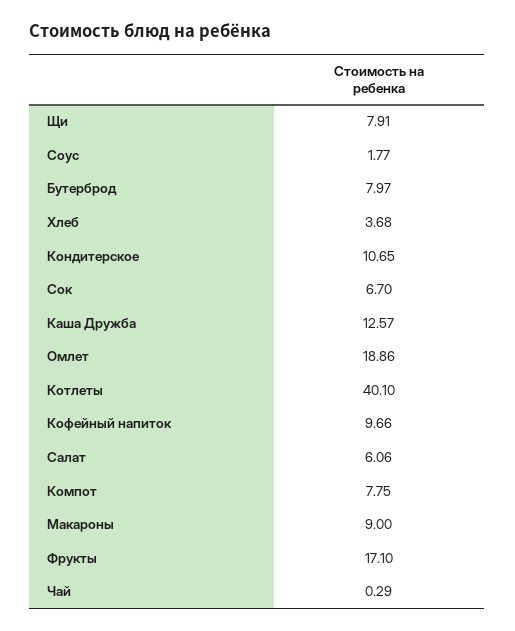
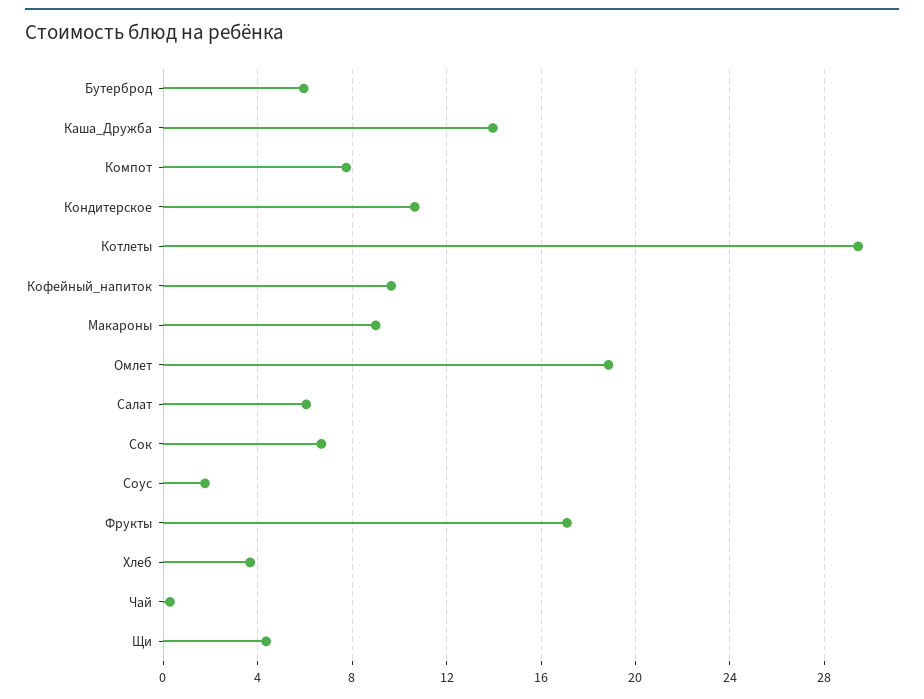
  {
-   "Щи": 7.91,
+   "Щи": 4.5,
    "Соус": 1.77,
-   "Бутерброд": 7.97,
+   "Бутерброд": 6,
    "Хлеб": 3.68,
    "Кондитерское": 10.65,
    "Сок": 6.7,
-   "Каша Дружба": 12.57,
+   "Каша Дружба": 14,
    "Омлет": 18.86,
-   "Котлеты": 40.1,
+   "Котлеты": 29.5,
    "Кофейный напиток": 9.66,
    "Салат": 6.06,
    "Компот": 7.75,
    "Макароны": 9,
    "Фрукты": 17.1,
    "Чай": 0.29
  }

